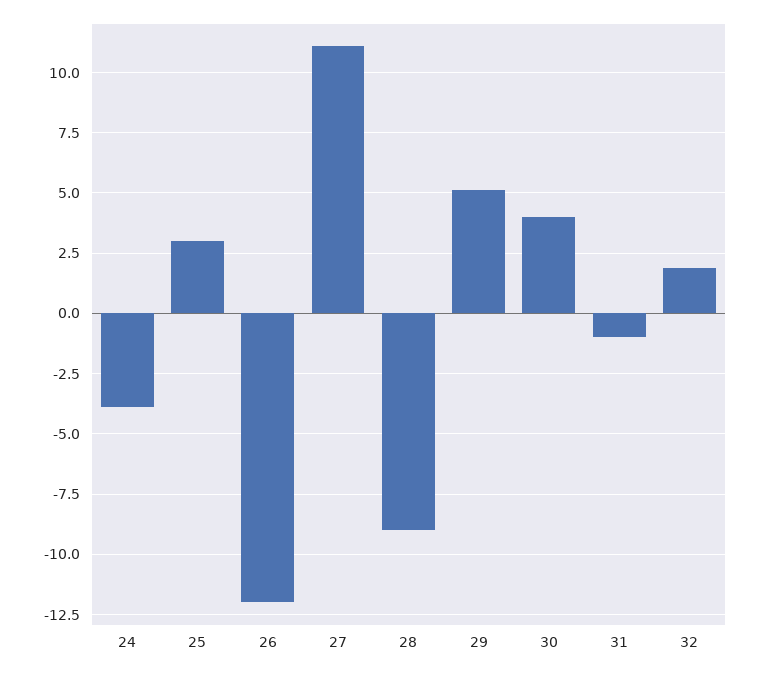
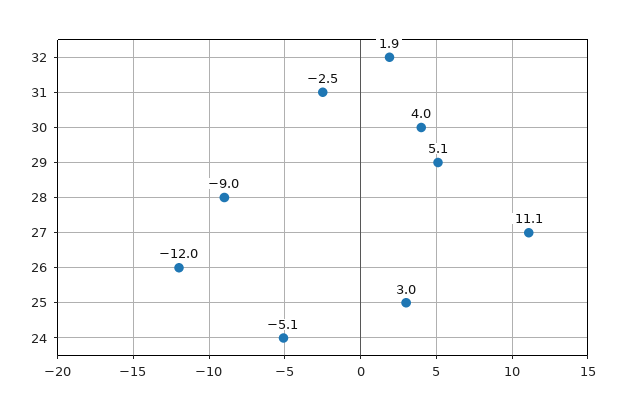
  {
-   "24": -4,
+   "24": -5.1,
    "25": 3,
    "26": -12,
    "27": 11.1,
    "28": -9,
    "29": 5.1,
    "30": 4,
-   "31": -1,
+   "31": -2.5,
    "32": 1.9
  }

